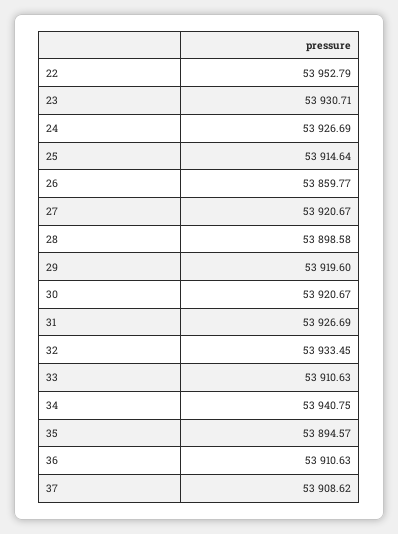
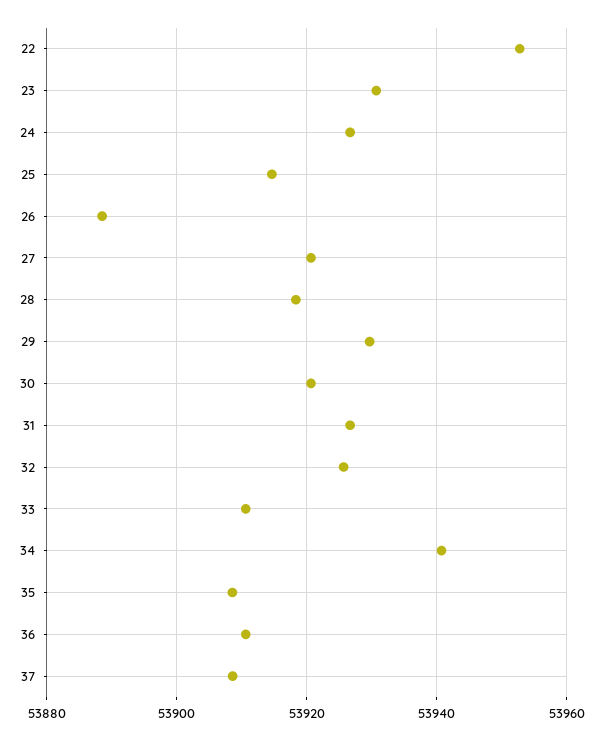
  {
    "22": 53952.79,
    "23": 53930.71,
    "24": 53926.69,
    "25": 53914.64,
-   "26": 53859.77,
+   "26": 53888,
    "27": 53920.67,
-   "28": 53898.58,
+   "28": 53918,
-   "29": 53919.6,
+   "29": 53930,
    "30": 53920.67,
    "31": 53926.69,
-   "32": 53933.45,
+   "32": 53926,
    "33": 53910.63,
    "34": 53940.75,
-   "35": 53894.57,
+   "35": 53908,
    "36": 53910.63,
    "37": 53908.62
  }

